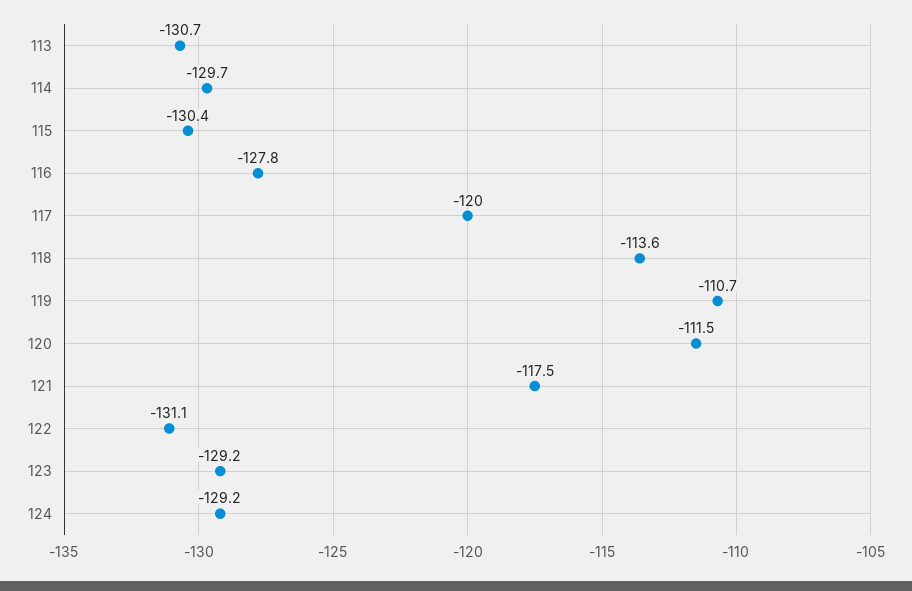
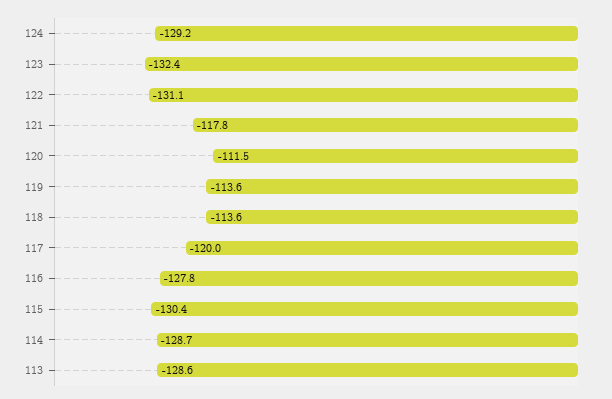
  {
-   "113": -130.7,
+   "113": -128.6,
-   "114": -129.7,
+   "114": -128.7,
    "115": -130.4,
    "116": -127.8,
    "117": -120,
    "118": -113.6,
-   "119": -110.7,
+   "119": -113.6,
    "120": -111.5,
-   "121": -117.5,
+   "121": -117.8,
    "122": -131.1,
-   "123": -129.2,
+   "123": -132.4,
    "124": -129.2
  }

